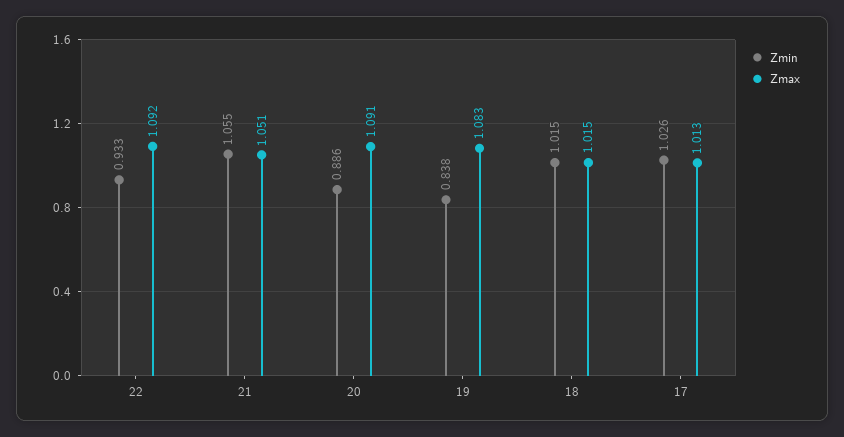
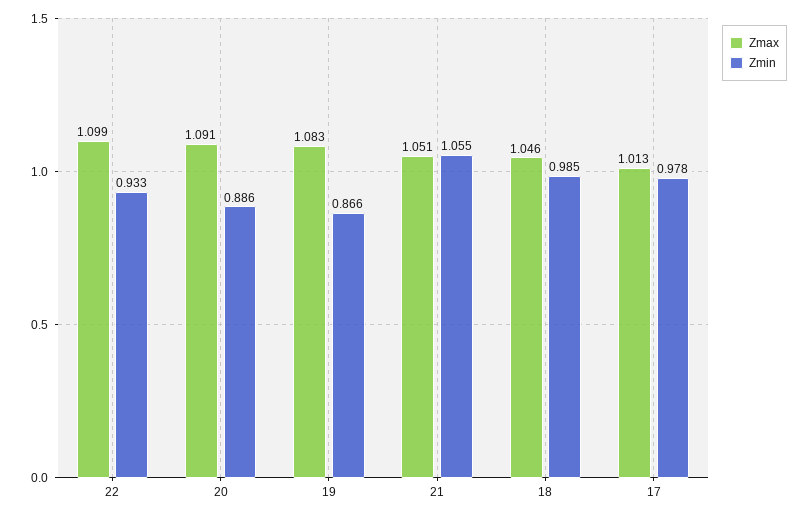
  {
    "Zmin": {
      "22": 0.933,
      "21": 1.055,
      "20": 0.886,
-     "19": 0.838,
+     "19": 0.866,
-     "18": 1.015,
+     "18": 0.985,
-     "17": 1.026
+     "17": 0.978
    },
    "Zmax": {
-     "22": 1.092,
+     "22": 1.099,
      "21": 1.051,
      "20": 1.091,
      "19": 1.083,
-     "18": 1.015,
+     "18": 1.046,
      "17": 1.013
    }
  }

